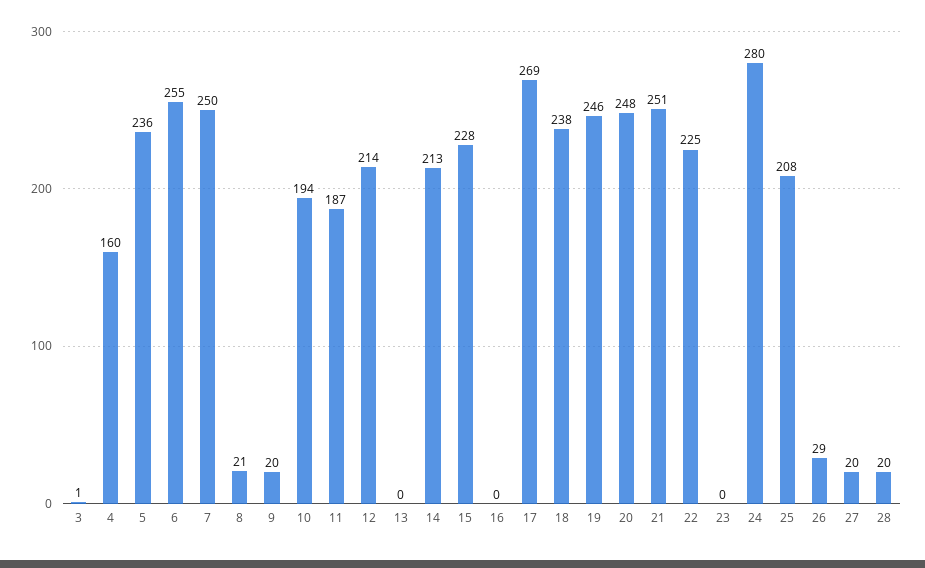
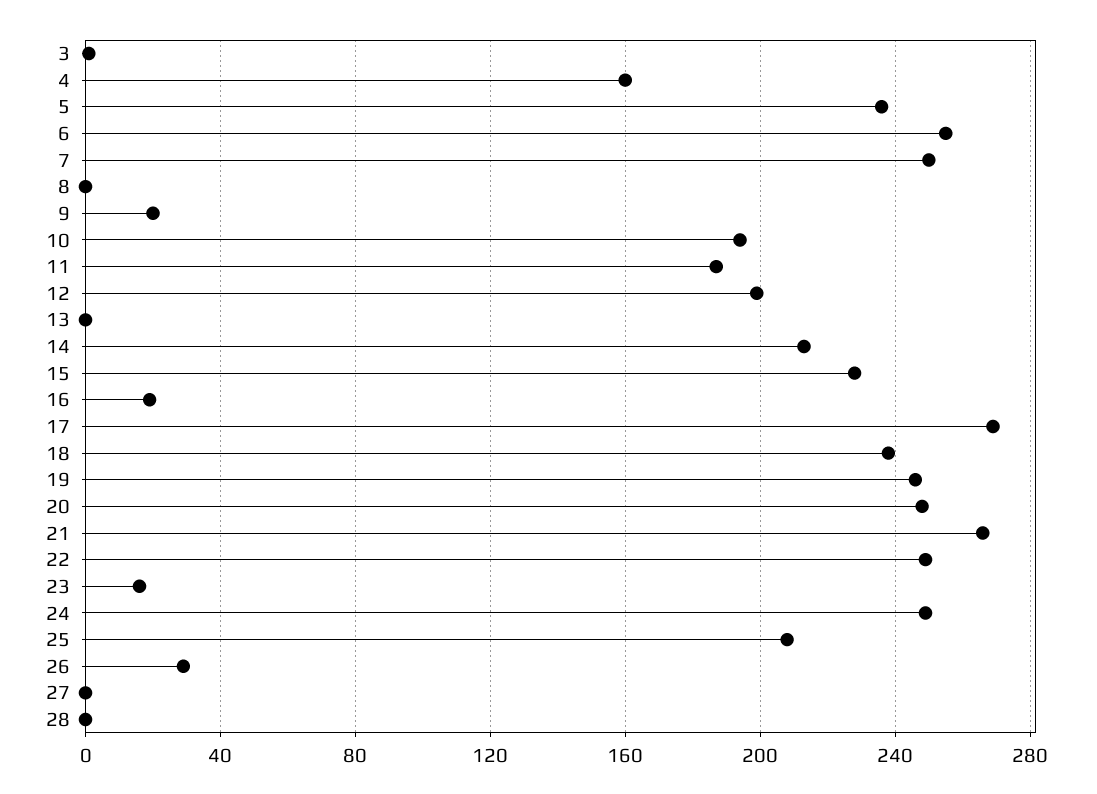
  {
    "3": 1,
    "4": 160,
    "5": 236,
    "6": 255,
    "7": 250,
-   "8": 21,
+   "8": 0,
    "9": 20,
    "10": 194,
    "11": 187,
-   "12": 214,
+   "12": 200,
    "13": 0,
    "14": 213,
    "15": 228,
-   "16": 0,
+   "16": 20,
    "17": 269,
    "18": 238,
    "19": 246,
    "20": 248,
-   "21": 251,
+   "21": 265,
-   "22": 225,
+   "22": 250,
-   "23": 0,
+   "23": 15,
-   "24": 280,
+   "24": 250,
    "25": 208,
    "26": 29,
-   "27": 20,
+   "27": 0,
-   "28": 20
+   "28": 0
  }

